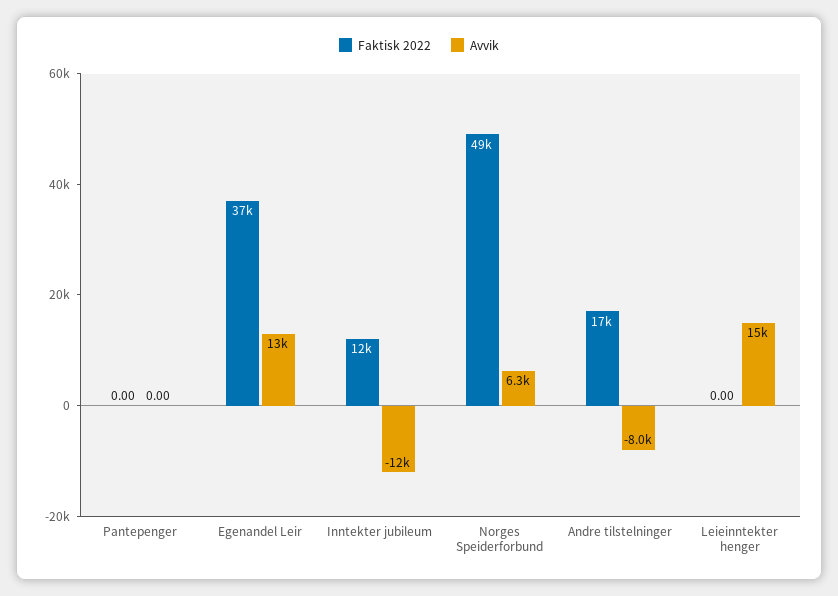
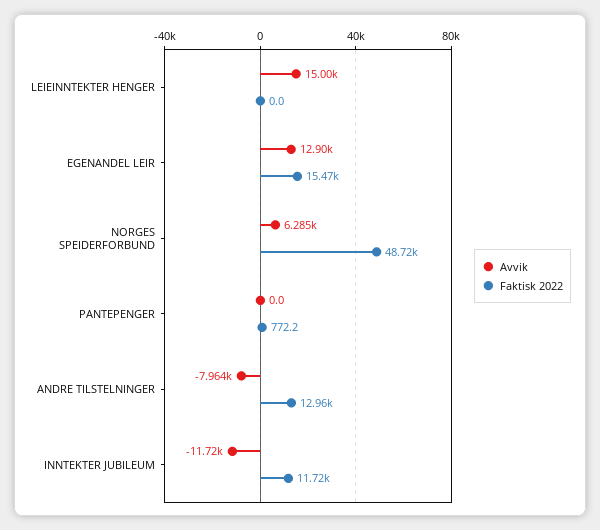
  {
    "Faktisk 2022": {
-     "Pantepenger": 0,
+     "Pantepenger": 772.2,
-     "Egenandel Leir": 37000,
+     "Egenandel Leir": 15470,
      "Inntekter jubileum": 11720,
      "Norges Speiderforbund": 48720,
-     "Andre tilstelninger": 17000,
+     "Andre tilstelninger": 12960,
      "Leieinntekter henger": 0
    },
    "Avvik": {
      "Pantepenger": 0,
      "Egenandel Leir": 12900,
      "Inntekter jubileum": -11720,
      "Norges Speiderforbund": 6285,
      "Andre tilstelninger": -7964,
      "Leieinntekter henger": 15000
    }
  }

